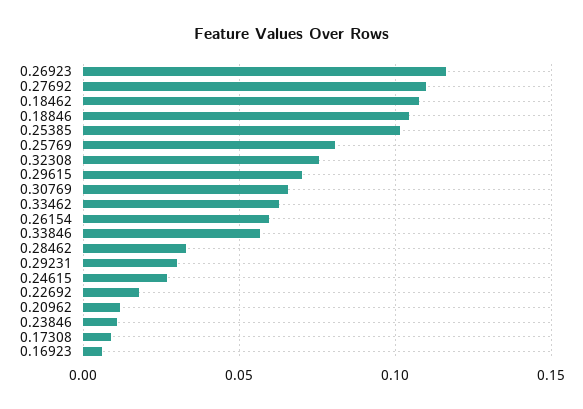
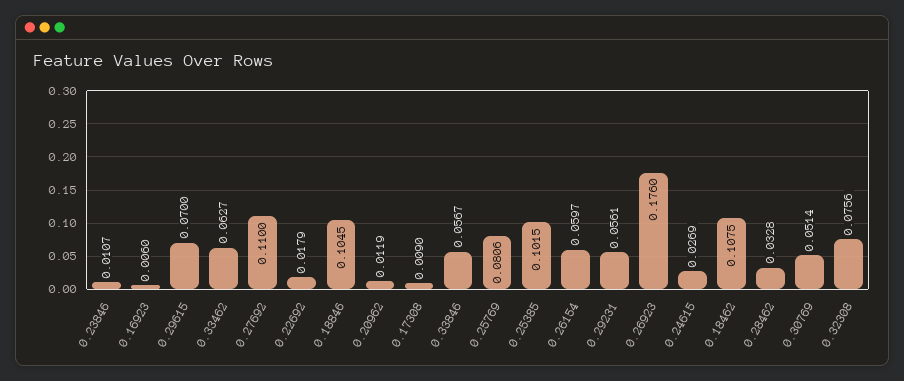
  {
-   "0.26923": 0.115,
+   "0.26923": 0.176,
    "0.27692": 0.11,
    "0.18462": 0.1075,
    "0.18846": 0.1045,
    "0.25385": 0.1015,
    "0.25769": 0.0806,
    "0.32308": 0.0756,
    "0.29615": 0.07,
-   "0.30769": 0.065,
+   "0.30769": 0.0514,
    "0.33462": 0.0627,
    "0.26154": 0.0597,
    "0.33846": 0.0567,
    "0.28462": 0.0328,
-   "0.29231": 0.03,
+   "0.29231": 0.0561,
    "0.24615": 0.0269,
    "0.22692": 0.0179,
    "0.20962": 0.0119,
    "0.23846": 0.0107,
    "0.17308": 0.009,
    "0.16923": 0.006
  }

